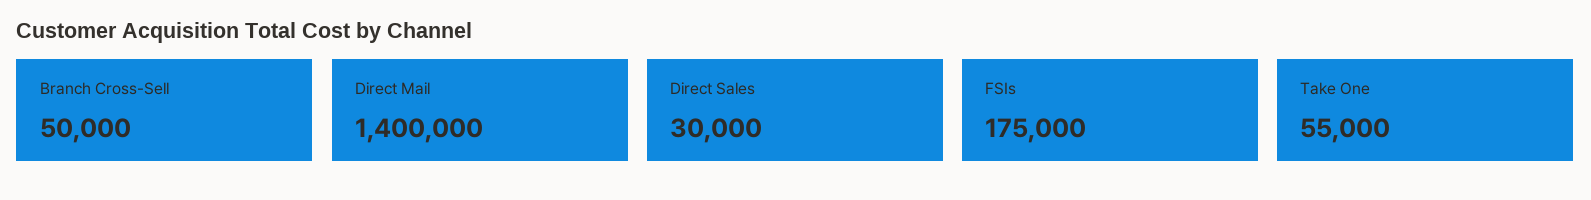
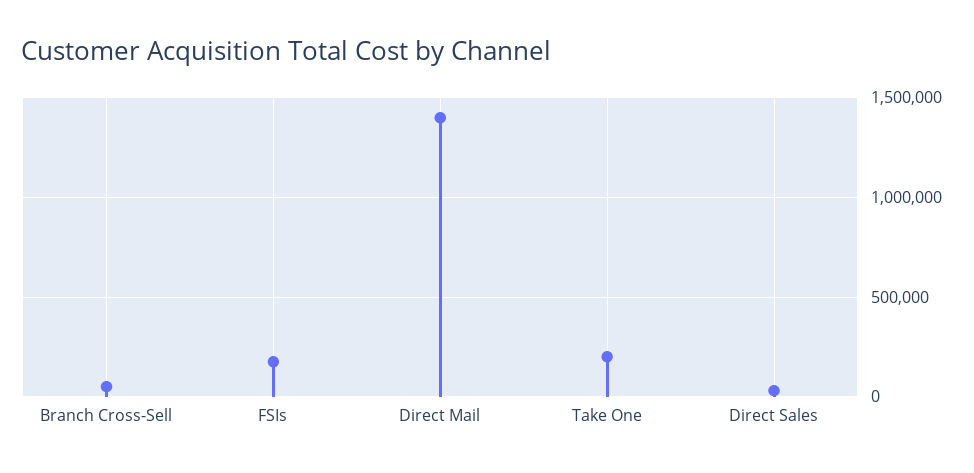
  {
    "Branch Cross-Sell": 50000,
    "Direct Mail": 1400000,
    "Direct Sales": 30000,
    "FSIs": 175000,
-   "Take One": 55000
+   "Take One": 200000
  }

